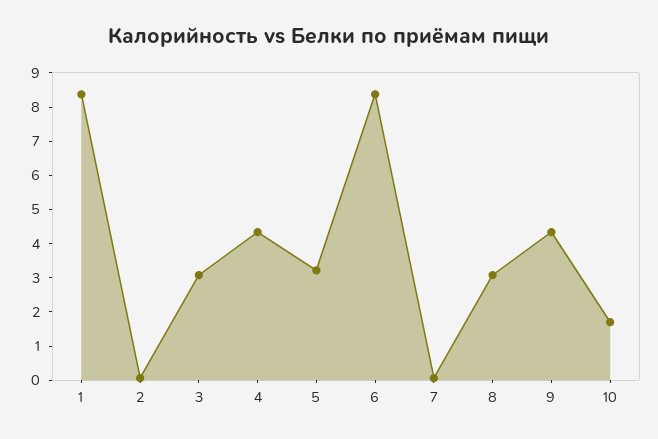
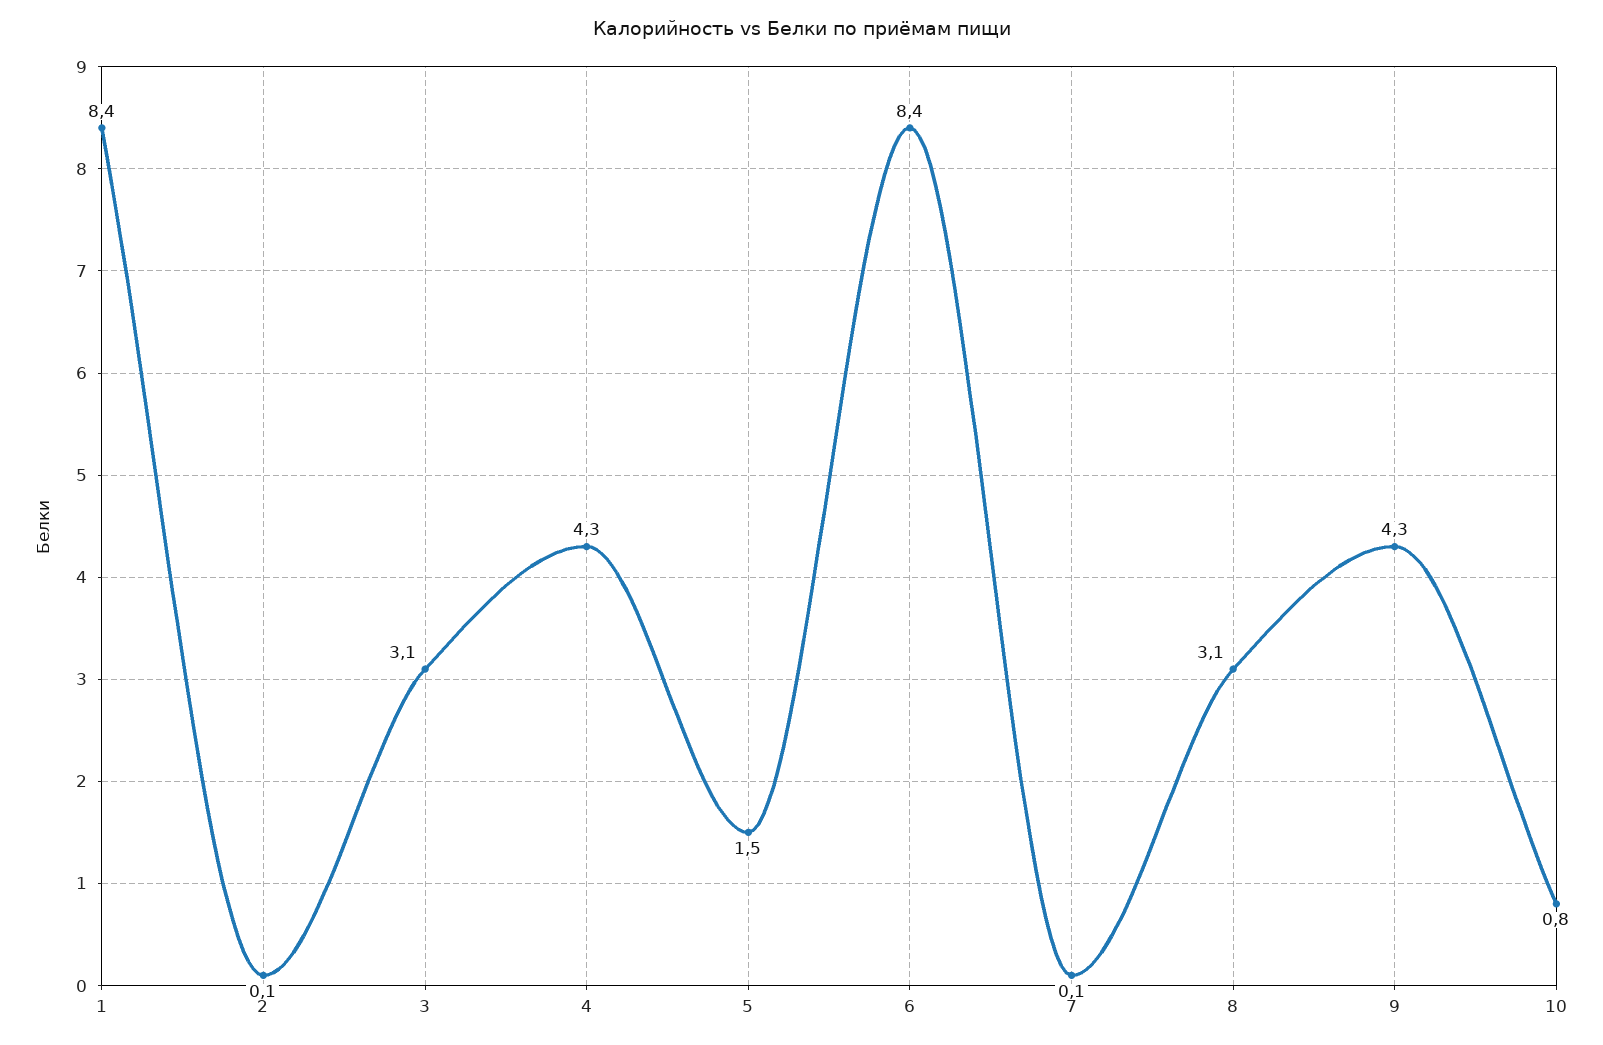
  {
    "1": 8.4,
    "2": 0.1,
    "3": 3.1,
    "4": 4.3,
-   "5": 3.25,
+   "5": 1.5,
    "6": 8.4,
    "7": 0.1,
    "8": 3.1,
    "9": 4.3,
-   "10": 1.75
+   "10": 0.8
  }

